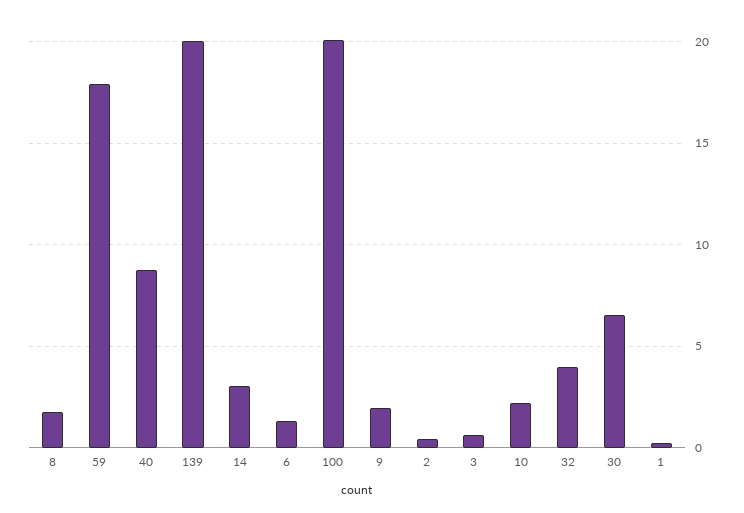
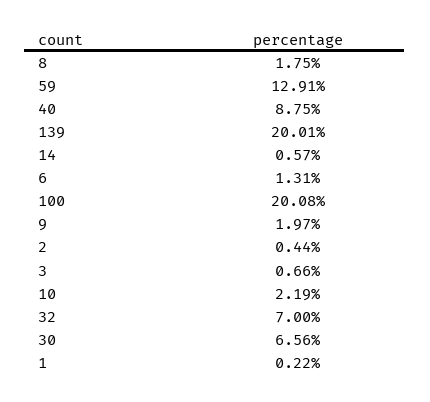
  {
    "8": 1.75,
-   "59": 18,
+   "59": 12.91,
    "40": 8.75,
    "139": 20.01,
-   "14": 3,
+   "14": 0.57,
    "6": 1.31,
    "100": 20.08,
    "9": 1.97,
    "2": 0.44,
    "3": 0.66,
    "10": 2.19,
-   "32": 4,
+   "32": 7,
    "30": 6.56,
    "1": 0.22
  }

